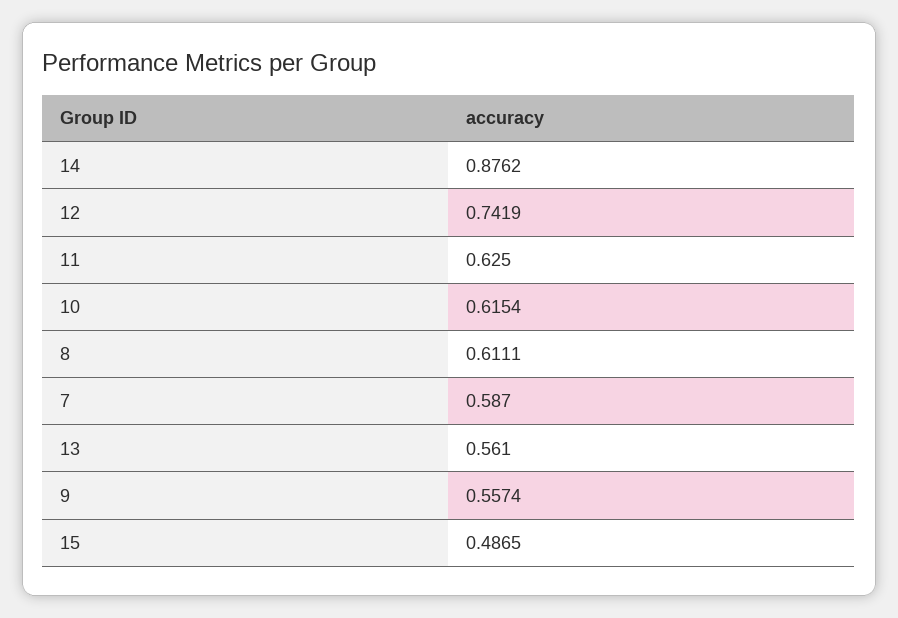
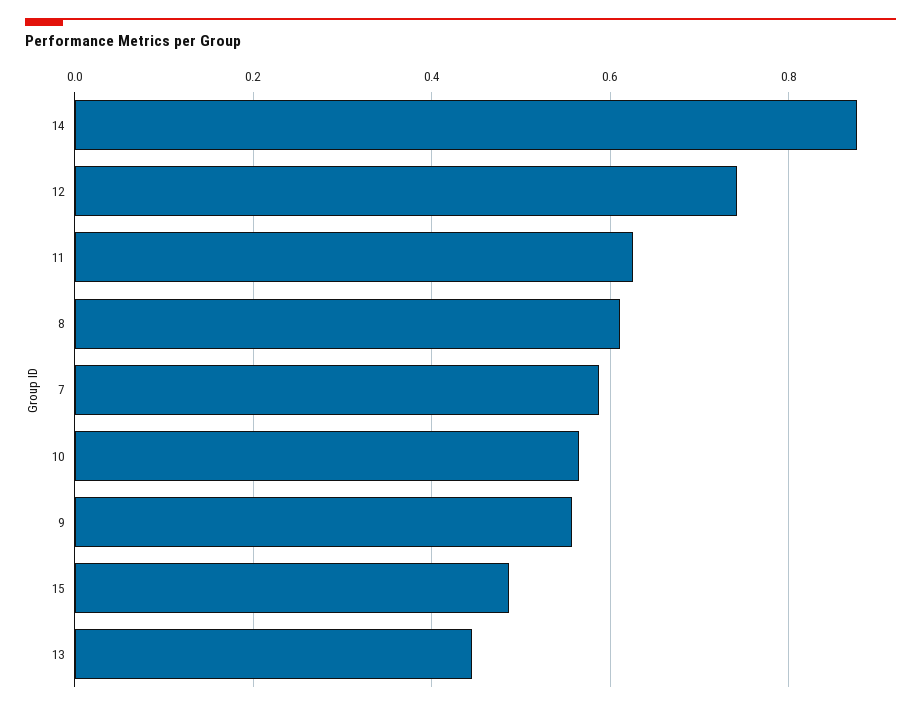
  {
    "14": 0.8762,
    "12": 0.7419,
    "11": 0.625,
-   "10": 0.6154,
+   "10": 0.56,
    "8": 0.6111,
    "7": 0.587,
-   "13": 0.561,
+   "13": 0.44,
    "9": 0.5574,
    "15": 0.4865
  }

